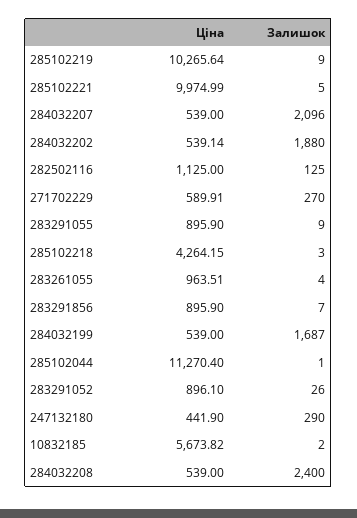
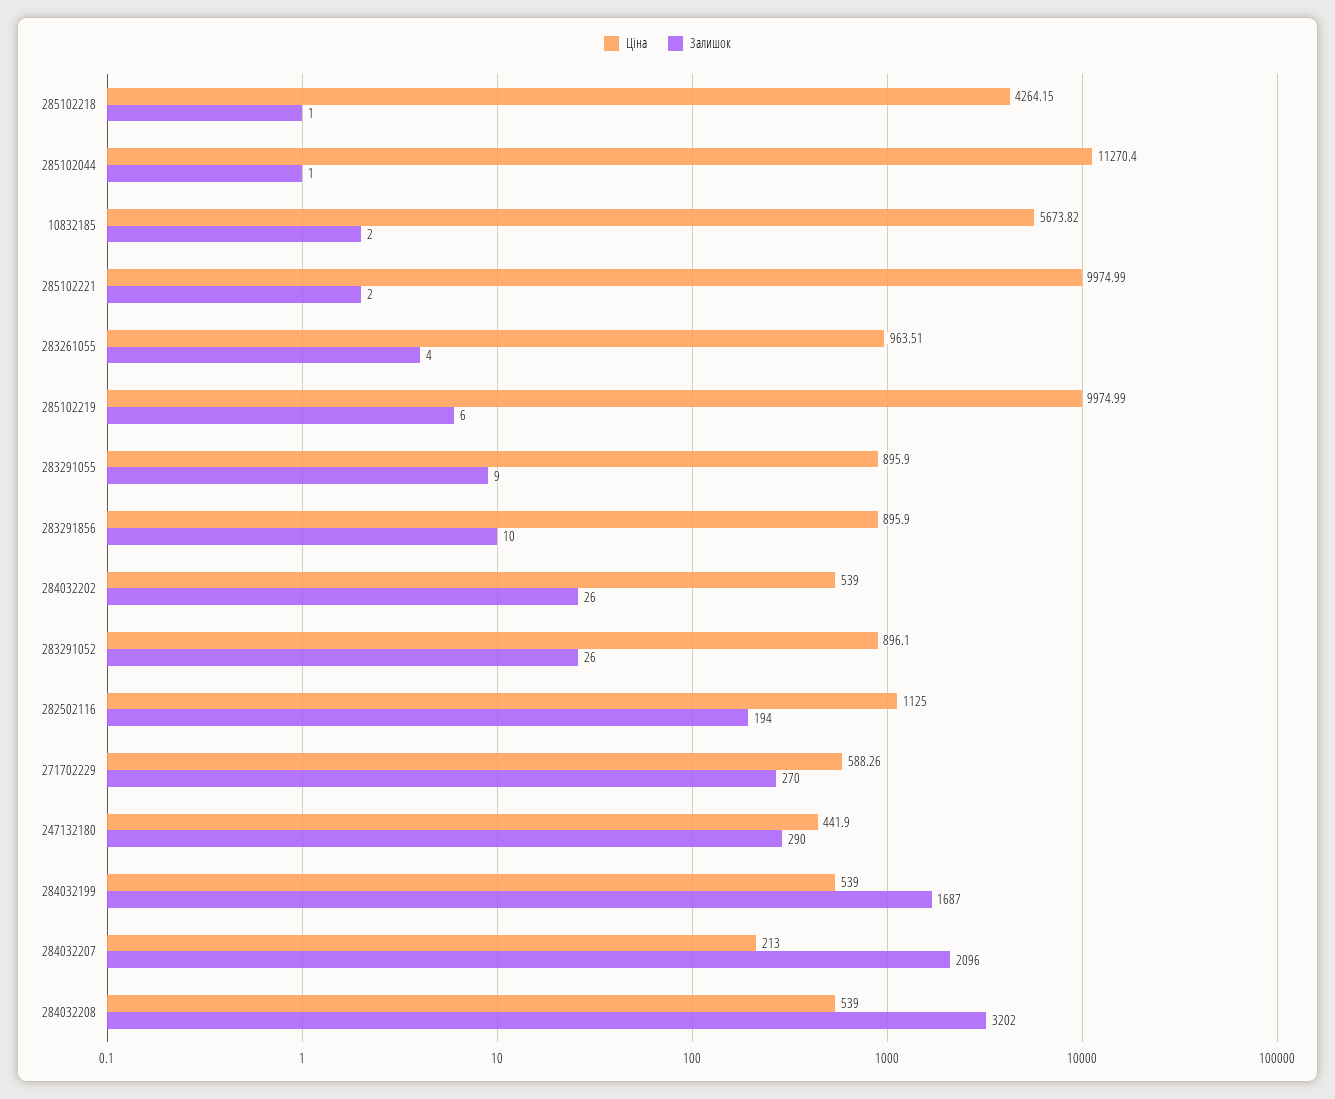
  {
    "Ціна": {
-     "285102219": 10265.64,
+     "285102219": 9974.99,
      "285102221": 9974.99,
-     "284032207": 539,
+     "284032207": 213,
-     "284032202": 539.14,
+     "284032202": 539,
      "282502116": 1125,
-     "271702229": 589.91,
+     "271702229": 588.26,
      "283291055": 895.9,
      "285102218": 4264.15,
      "283261055": 963.51,
      "283291856": 895.9,
      "284032199": 539,
      "285102044": 11270.4,
      "283291052": 896.1,
      "247132180": 441.9,
      "10832185": 5673.82,
      "284032208": 539
    },
    "Залишок": {
-     "285102219": 9,
+     "285102219": 6,
-     "285102221": 5,
+     "285102221": 2,
      "284032207": 2096,
-     "284032202": 1880,
+     "284032202": 26,
-     "282502116": 125,
+     "282502116": 194,
      "271702229": 270,
      "283291055": 9,
-     "285102218": 3,
+     "285102218": 1,
      "283261055": 4,
-     "283291856": 7,
+     "283291856": 10,
      "284032199": 1687,
      "285102044": 1,
      "283291052": 26,
      "247132180": 290,
      "10832185": 2,
-     "284032208": 2400
+     "284032208": 3202
    }
  }

